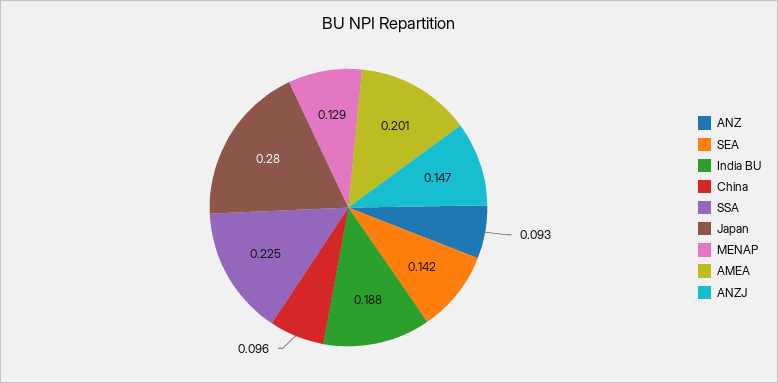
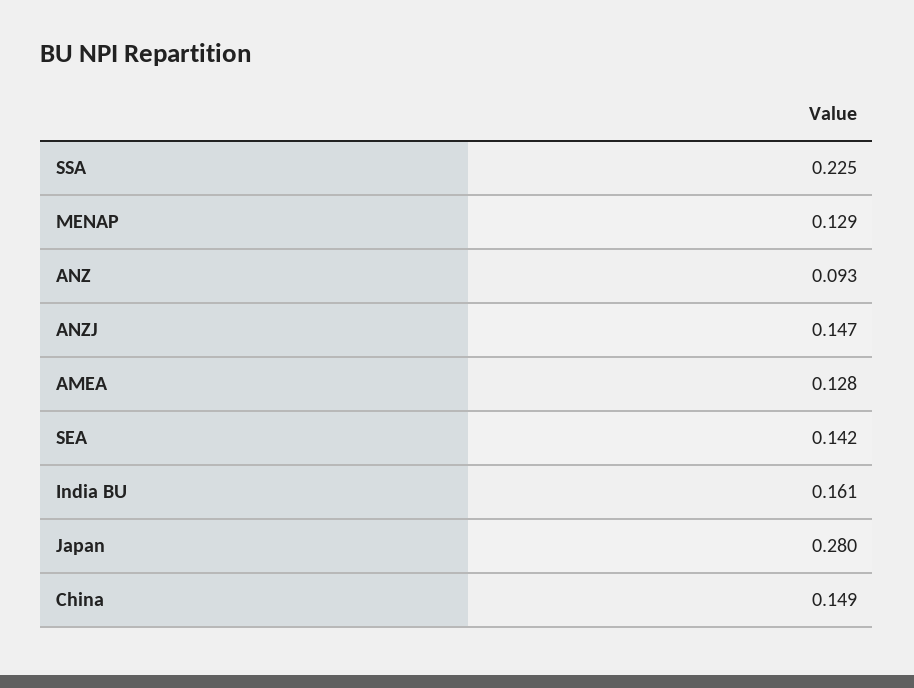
  {
    "ANZ": 0.093,
    "SEA": 0.142,
-   "India BU": 0.188,
+   "India BU": 0.161,
-   "China": 0.096,
+   "China": 0.149,
    "SSA": 0.225,
    "Japan": 0.28,
    "MENAP": 0.129,
-   "AMEA": 0.201,
+   "AMEA": 0.128,
    "ANZJ": 0.147
  }

